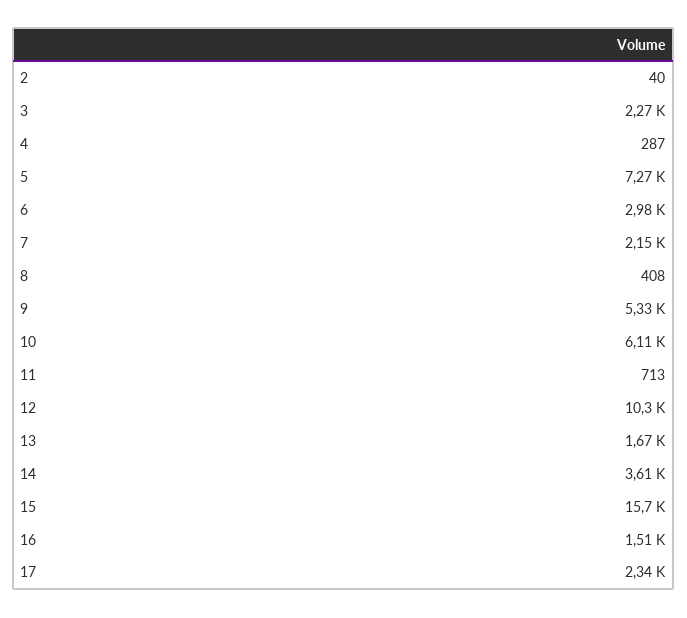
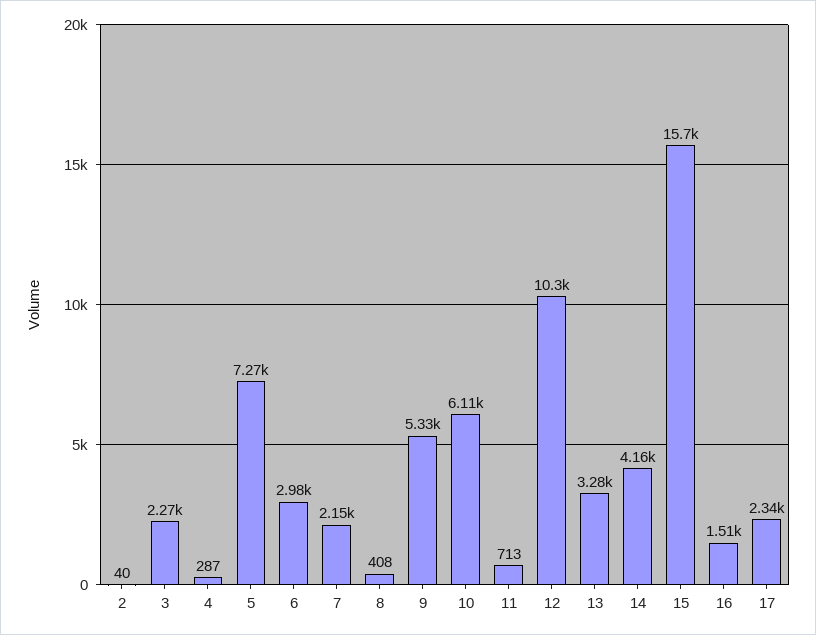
  {
    "2": 40,
    "3": 2270,
    "4": 287,
    "5": 7270,
    "6": 2980,
    "7": 2150,
    "8": 408,
    "9": 5330,
    "10": 6110,
    "11": 713,
    "12": 10300,
-   "13": 1670,
+   "13": 3280,
-   "14": 3610,
+   "14": 4160,
    "15": 15700,
    "16": 1510,
    "17": 2340
  }

